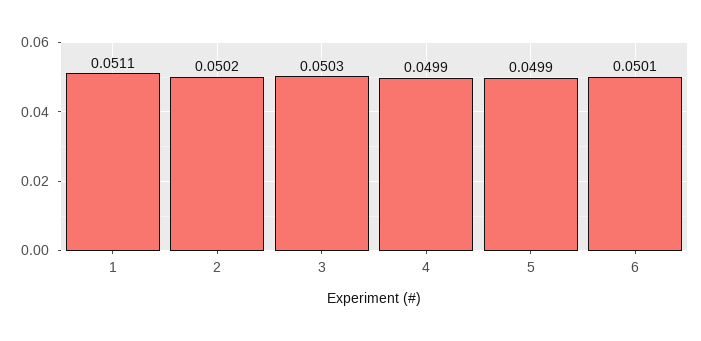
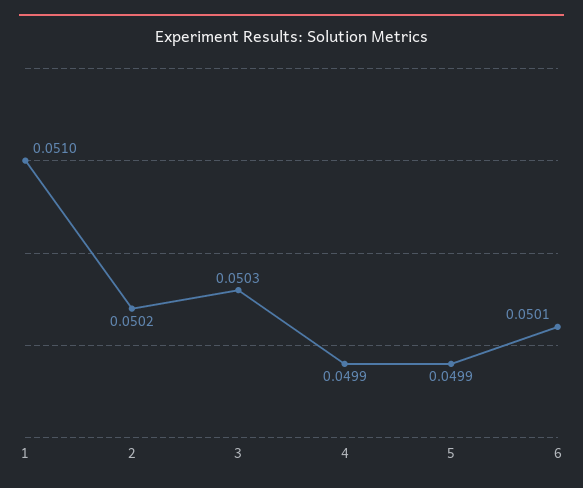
  {
-   "1": 0.0511,
+   "1": 0.051,
    "2": 0.0502,
    "3": 0.0503,
    "4": 0.0499,
    "5": 0.0499,
    "6": 0.0501
  }

